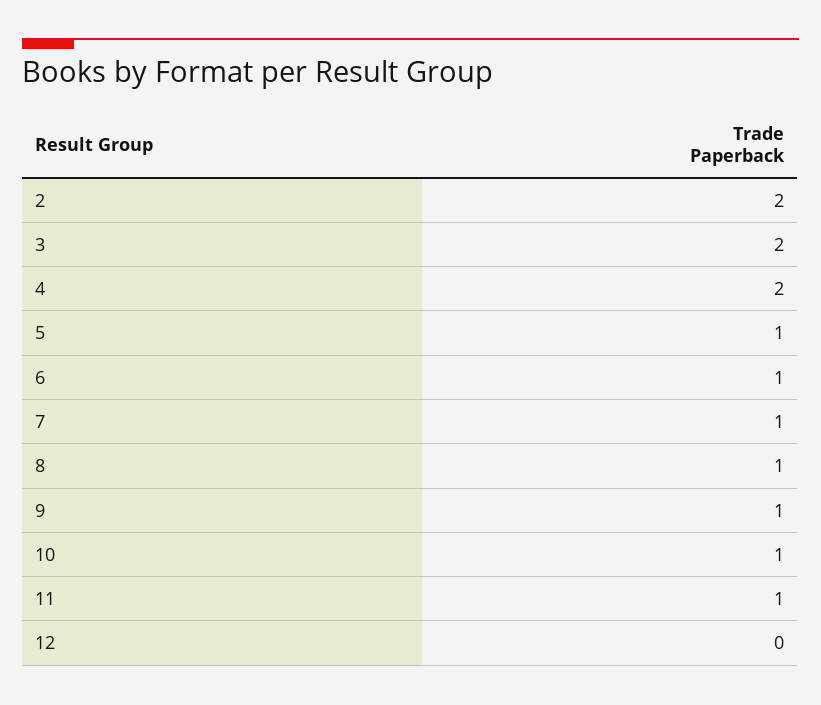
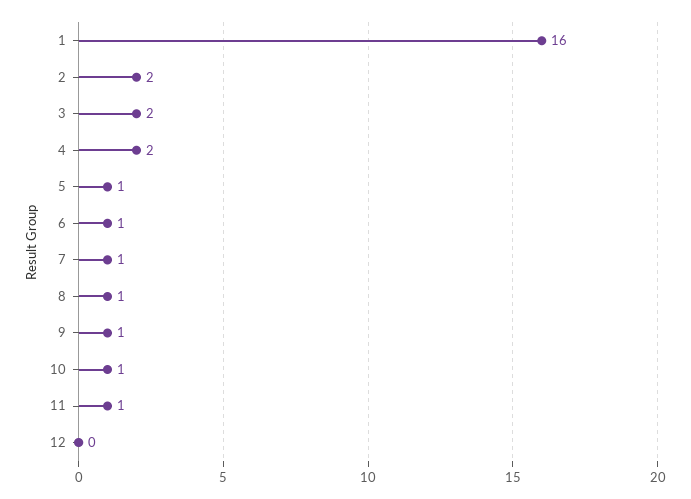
  {
    "2": 2,
    "3": 2,
    "4": 2,
    "5": 1,
    "6": 1,
    "7": 1,
    "8": 1,
    "9": 1,
    "10": 1,
    "11": 1,
-   "12": 0
+   "12": 0,
+   "1": 16
  }

